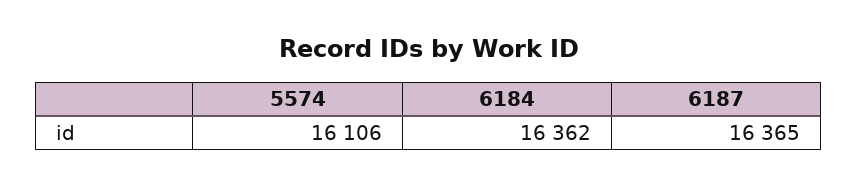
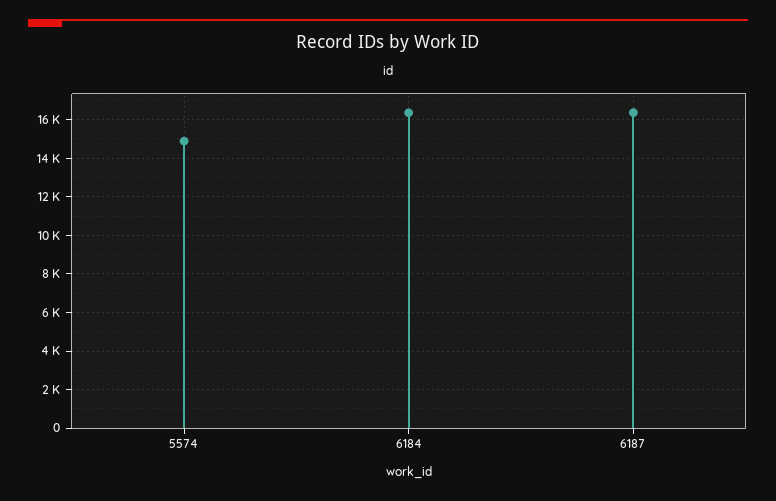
  {
-   "5574": 16106,
+   "5574": 15000,
    "6184": 16362,
    "6187": 16365
  }

